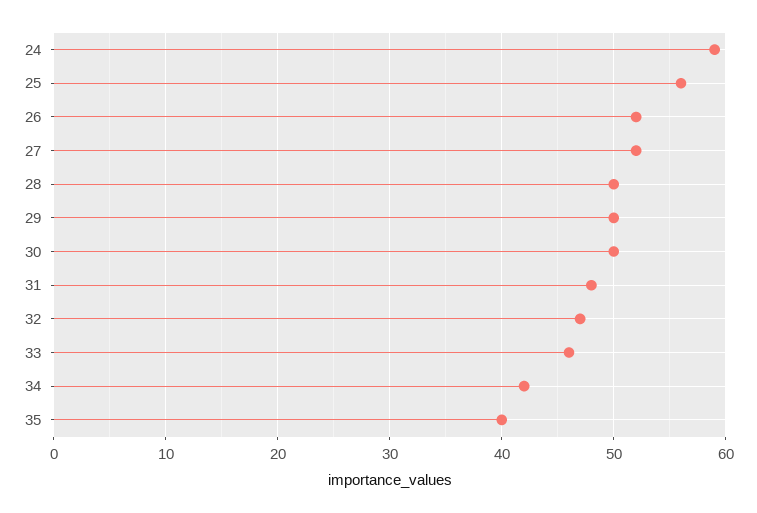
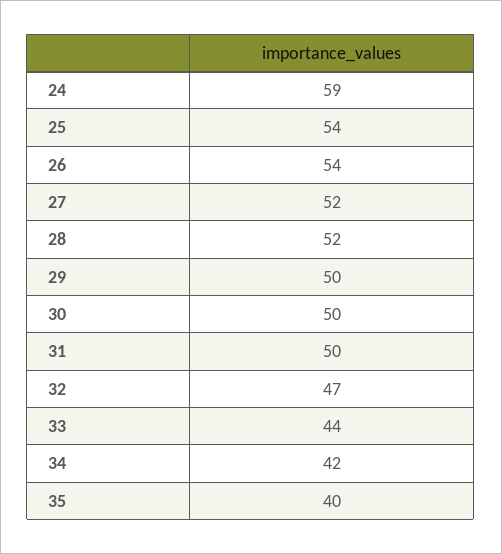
  {
    "24": 59,
-   "25": 56,
+   "25": 54,
-   "26": 52,
+   "26": 54,
    "27": 52,
-   "28": 50,
+   "28": 52,
    "29": 50,
    "30": 50,
-   "31": 48,
+   "31": 50,
    "32": 47,
-   "33": 46,
+   "33": 44,
    "34": 42,
    "35": 40
  }

